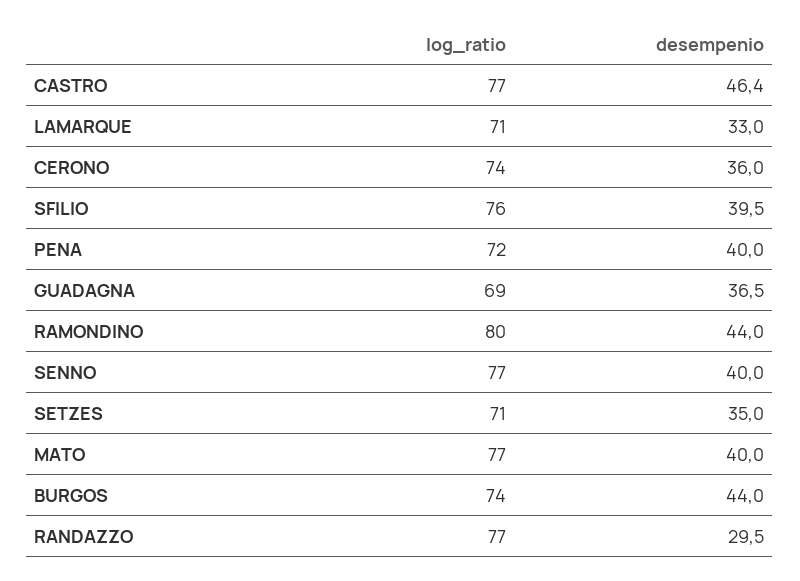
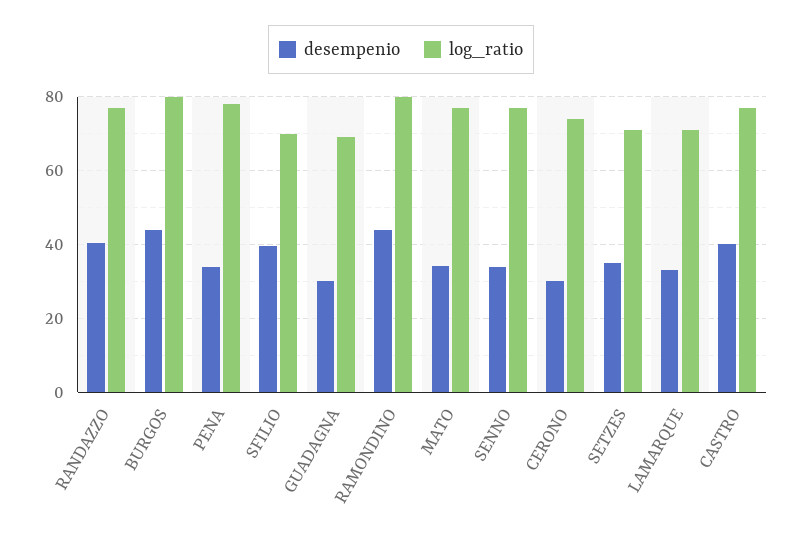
  {
    "log_ratio": {
      "CASTRO": 77,
      "LAMARQUE": 71,
      "CERONO": 74,
-     "SFILIO": 76,
+     "SFILIO": 70,
-     "PENA": 72,
+     "PENA": 78,
      "GUADAGNA": 69,
      "RAMONDINO": 80,
      "SENNO": 77,
      "SETZES": 71,
      "MATO": 77,
-     "BURGOS": 74,
+     "BURGOS": 80,
      "RANDAZZO": 77
    },
    "desempenio": {
-     "CASTRO": 46.4,
+     "CASTRO": 40,
      "LAMARQUE": 33,
-     "CERONO": 36,
+     "CERONO": 30,
      "SFILIO": 39.5,
-     "PENA": 40,
+     "PENA": 34,
-     "GUADAGNA": 36.5,
+     "GUADAGNA": 30,
      "RAMONDINO": 44,
-     "SENNO": 40,
+     "SENNO": 34,
      "SETZES": 35,
-     "MATO": 40,
+     "MATO": 34,
      "BURGOS": 44,
-     "RANDAZZO": 29.5
+     "RANDAZZO": 40
    }
  }

